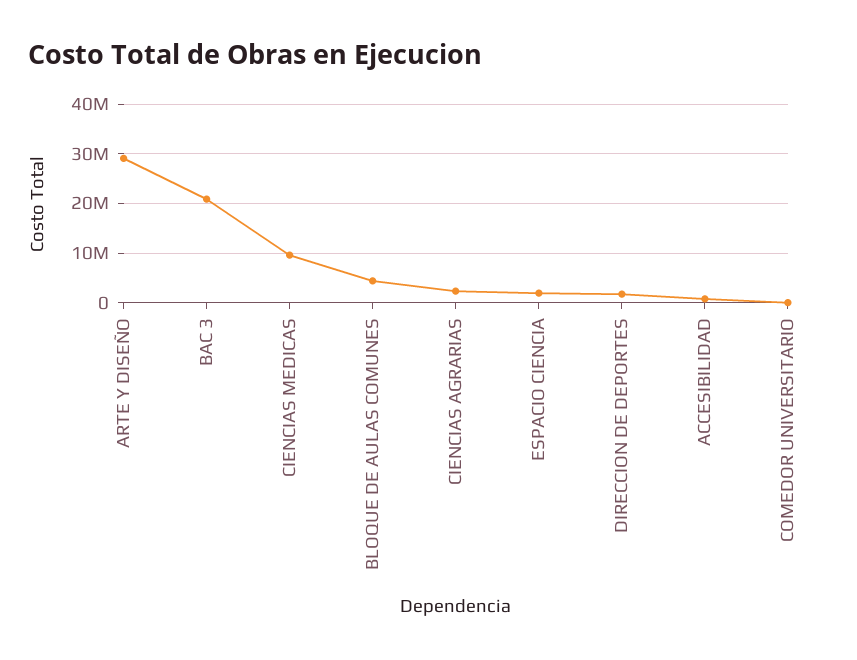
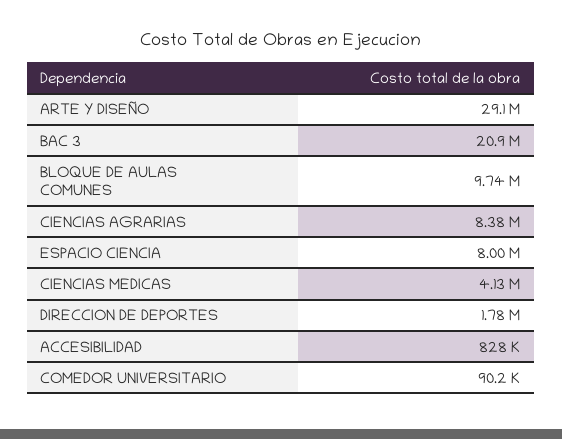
  {
    "ARTE Y DISEÑO": 29100000,
    "BAC 3": 20900000,
-   "CIENCIAS MEDICAS": 10000000,
+   "CIENCIAS MEDICAS": 4130000,
-   "BLOQUE DE AULAS COMUNES": 4000000,
+   "BLOQUE DE AULAS COMUNES": 9740000,
-   "CIENCIAS AGRARIAS": 2000000,
+   "CIENCIAS AGRARIAS": 8380000,
-   "ESPACIO CIENCIA": 2000000,
+   "ESPACIO CIENCIA": 8000000,
    "DIRECCION DE DEPORTES": 1780000,
    "ACCESIBILIDAD": 828000,
    "COMEDOR UNIVERSITARIO": 90200
  }

